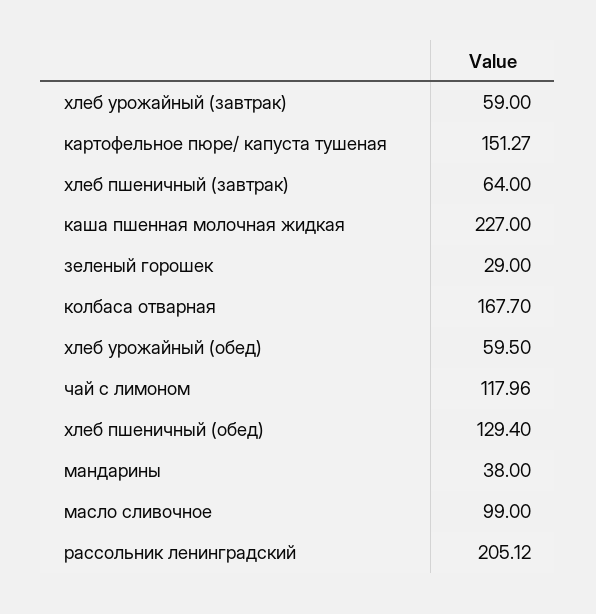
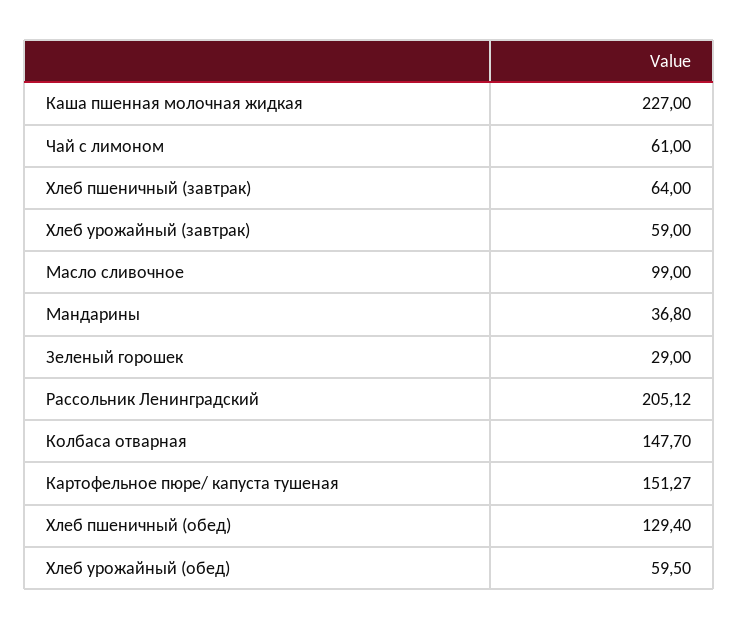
  {
    "хлеб урожайный (завтрак)": 59,
    "картофельное пюре/ капуста тушеная": 151.27,
    "хлеб пшеничный (завтрак)": 64,
    "каша пшенная молочная жидкая": 227,
    "зеленый горошек": 29,
-   "колбаса отварная": 167.7,
+   "колбаса отварная": 147.7,
    "хлеб урожайный (обед)": 59.5,
-   "чай с лимоном": 117.96,
+   "чай с лимоном": 61,
    "хлеб пшеничный (обед)": 129.4,
-   "мандарины": 38,
+   "мандарины": 36.8,
    "масло сливочное": 99,
    "рассольник ленинградский": 205.12
  }

